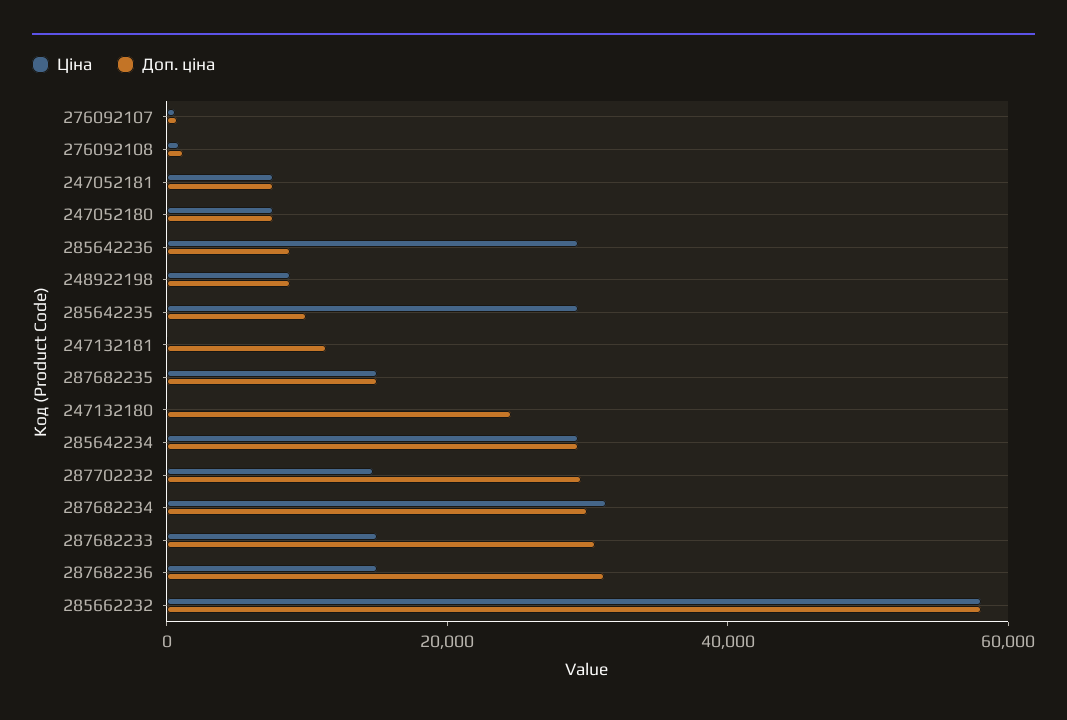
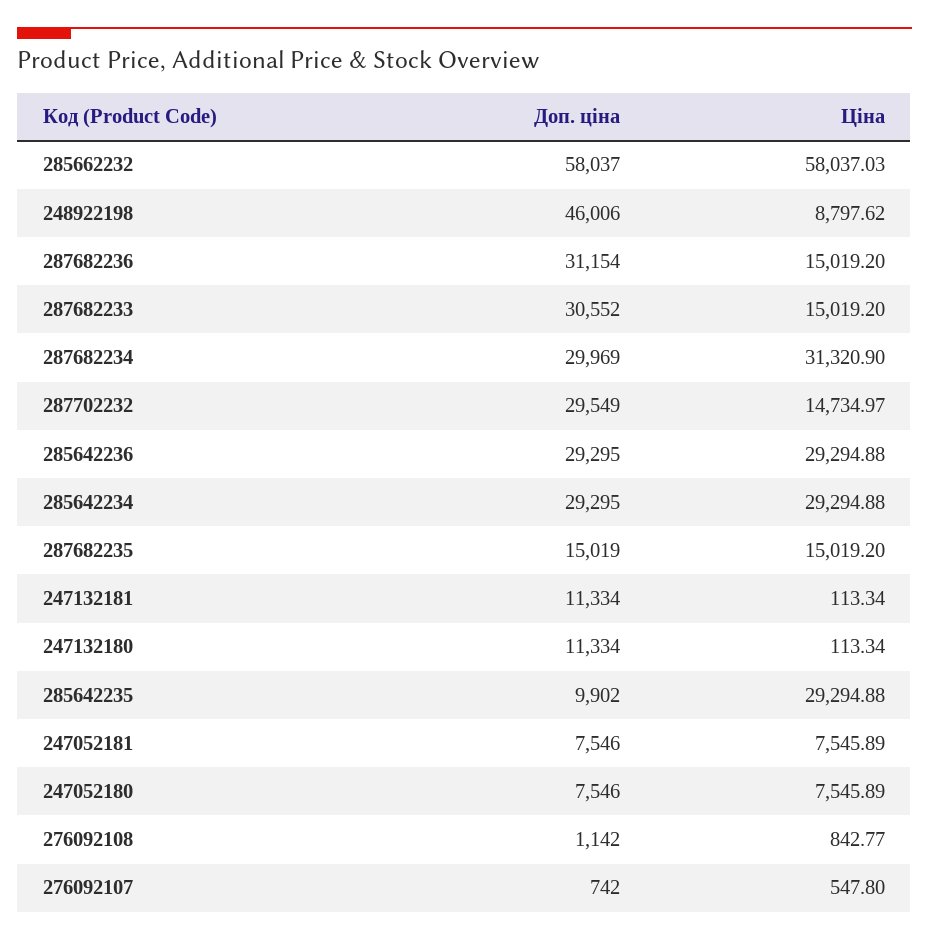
  {
    "Ціна": {
      "276092107": 547.8,
      "276092108": 842.77,
      "247052181": 7545.89,
      "247052180": 7545.89,
      "285642236": 29294.88,
      "248922198": 8797.62,
      "285642235": 29294.88,
      "247132181": 113.34,
      "287682235": 15019.2,
      "247132180": 113.34,
      "285642234": 29294.88,
      "287702232": 14734.97,
      "287682234": 31320.9,
      "287682233": 15019.2,
      "287682236": 15019.2,
      "285662232": 58037.03
    },
    "Доп. ціна": {
      "276092107": 742,
      "276092108": 1142,
      "247052181": 7546,
      "247052180": 7546,
-     "285642236": 10000,
+     "285642236": 29295,
-     "248922198": 10000,
+     "248922198": 46006,
      "285642235": 9902,
      "247132181": 11334,
      "287682235": 15019,
-     "247132180": 25000,
+     "247132180": 11334,
      "285642234": 29295,
      "287702232": 29549,
      "287682234": 29969,
      "287682233": 30552,
      "287682236": 31154,
      "285662232": 58037
    }
  }

